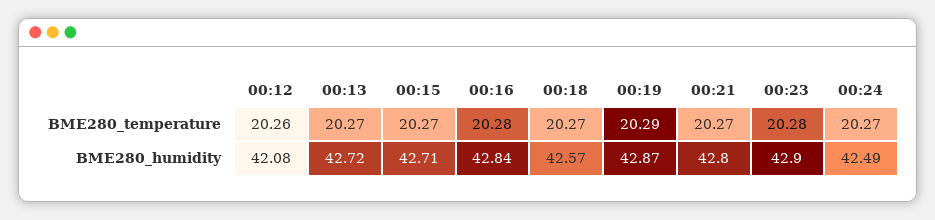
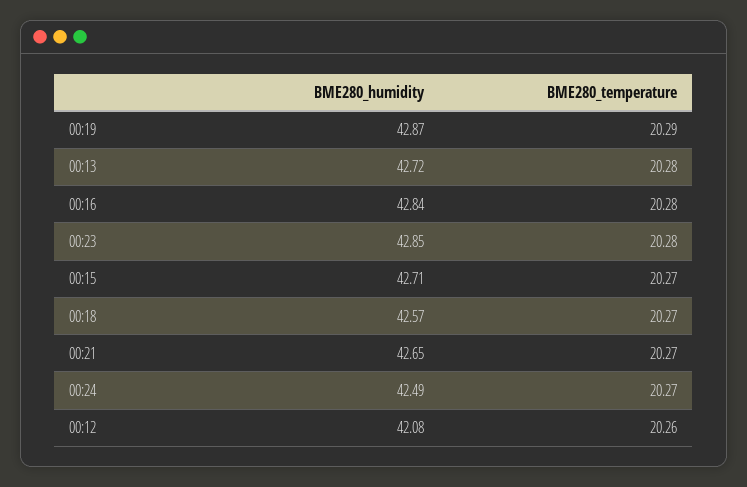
  {
    "00:12": {
      "BME280_temperature": 20.26,
      "BME280_humidity": 42.08
    },
    "00:13": {
-     "BME280_temperature": 20.27,
+     "BME280_temperature": 20.28,
      "BME280_humidity": 42.72
    },
    "00:15": {
      "BME280_temperature": 20.27,
      "BME280_humidity": 42.71
    },
    "00:16": {
      "BME280_temperature": 20.28,
      "BME280_humidity": 42.84
    },
    "00:18": {
      "BME280_temperature": 20.27,
      "BME280_humidity": 42.57
    },
    "00:19": {
      "BME280_temperature": 20.29,
      "BME280_humidity": 42.87
    },
    "00:21": {
      "BME280_temperature": 20.27,
-     "BME280_humidity": 42.8
+     "BME280_humidity": 42.65
    },
    "00:23": {
      "BME280_temperature": 20.28,
-     "BME280_humidity": 42.9
+     "BME280_humidity": 42.85
    },
    "00:24": {
      "BME280_temperature": 20.27,
      "BME280_humidity": 42.49
    }
  }

